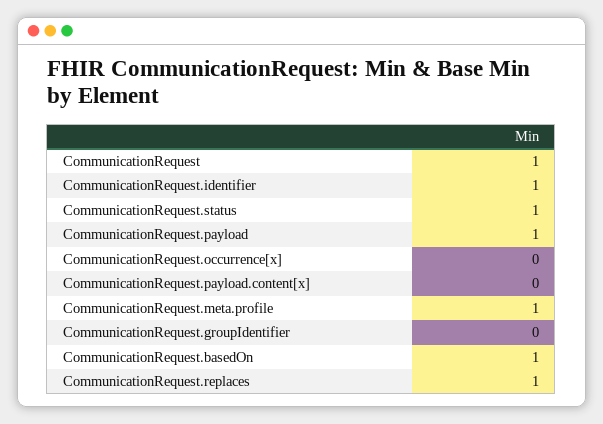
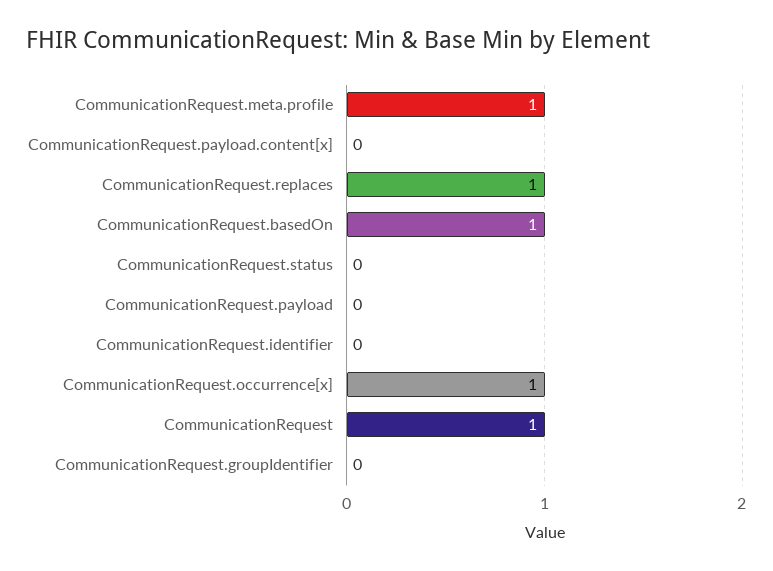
  {
    "CommunicationRequest": 1,
-   "CommunicationRequest.identifier": 1,
+   "CommunicationRequest.identifier": 0,
-   "CommunicationRequest.status": 1,
+   "CommunicationRequest.status": 0,
-   "CommunicationRequest.payload": 1,
+   "CommunicationRequest.payload": 0,
-   "CommunicationRequest.occurrence[x]": 0,
+   "CommunicationRequest.occurrence[x]": 1,
    "CommunicationRequest.payload.content[x]": 0,
    "CommunicationRequest.meta.profile": 1,
    "CommunicationRequest.groupIdentifier": 0,
    "CommunicationRequest.basedOn": 1,
    "CommunicationRequest.replaces": 1
  }

